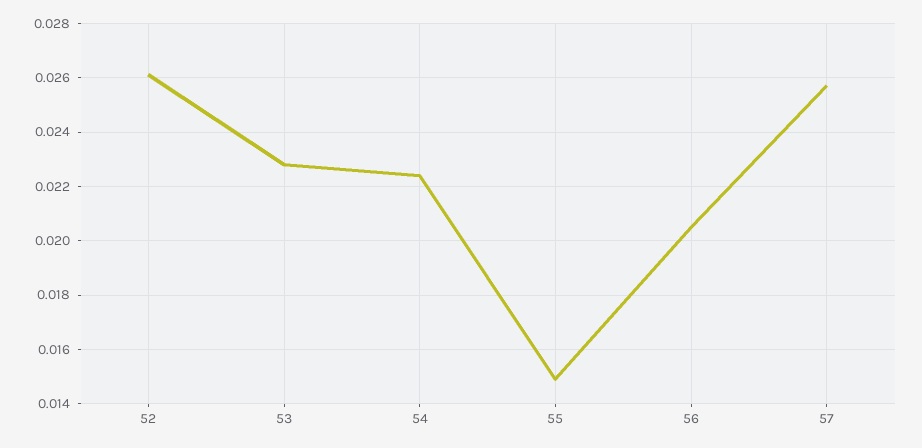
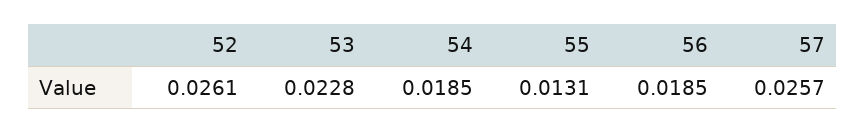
  {
    "52": 0.0261,
    "53": 0.0228,
-   "54": 0.0225,
+   "54": 0.0185,
-   "55": 0.015,
+   "55": 0.0131,
-   "56": 0.0205,
+   "56": 0.0185,
    "57": 0.0257
  }

